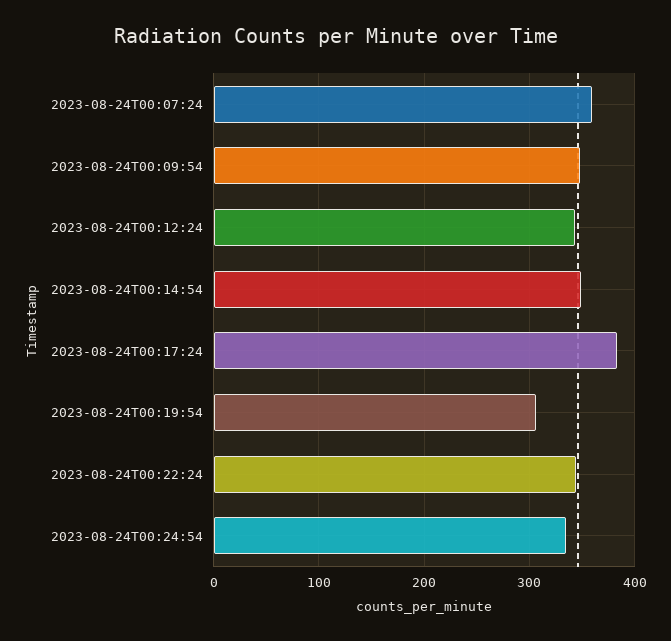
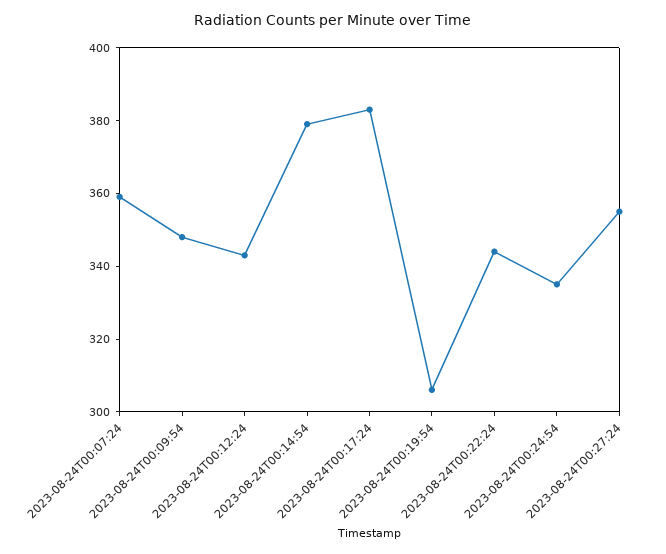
  {
    "2023-08-24T00:07:24": 360,
    "2023-08-24T00:09:54": 350,
    "2023-08-24T00:12:24": 345,
-   "2023-08-24T00:14:54": 350,
+   "2023-08-24T00:14:54": 380,
    "2023-08-24T00:17:24": 385,
    "2023-08-24T00:19:54": 305,
    "2023-08-24T00:22:24": 345,
-   "2023-08-24T00:24:54": 335
+   "2023-08-24T00:24:54": 335,
+   "2023-08-24T00:27:24": 355
  }

